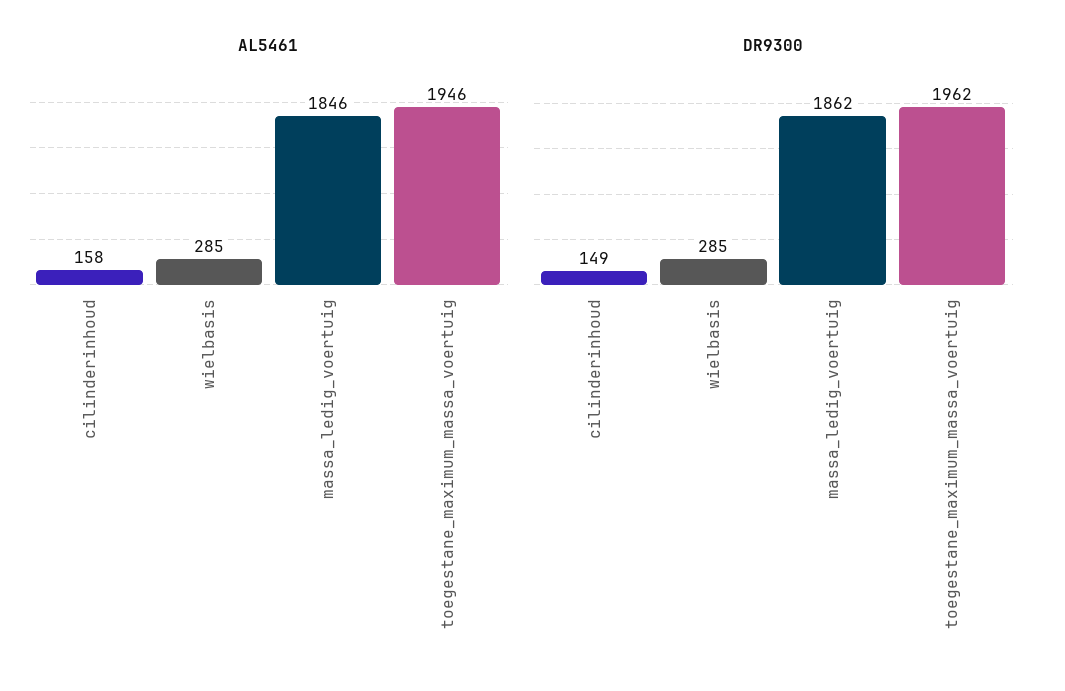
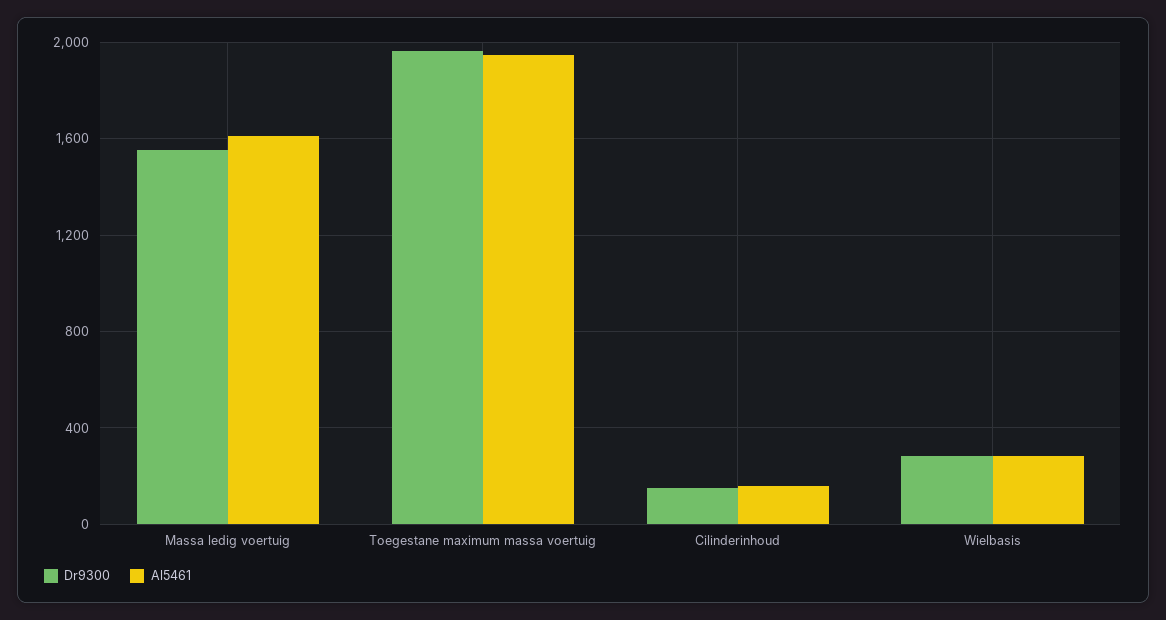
  {
    "AL5461": {
      "cilinderinhoud": 158,
      "wielbasis": 285,
-     "massa_ledig_voertuig": 1846,
+     "massa_ledig_voertuig": 1600,
      "toegestane_maximum_massa_voertuig": 1946
    },
    "DR9300": {
      "cilinderinhoud": 149,
      "wielbasis": 285,
-     "massa_ledig_voertuig": 1862,
+     "massa_ledig_voertuig": 1550,
      "toegestane_maximum_massa_voertuig": 1962
    }
  }

